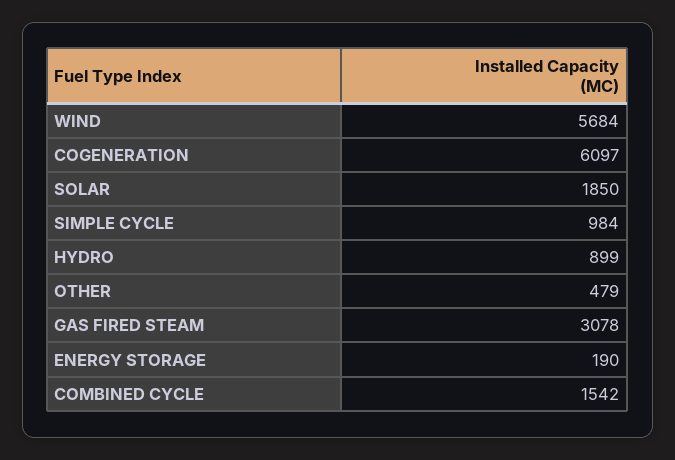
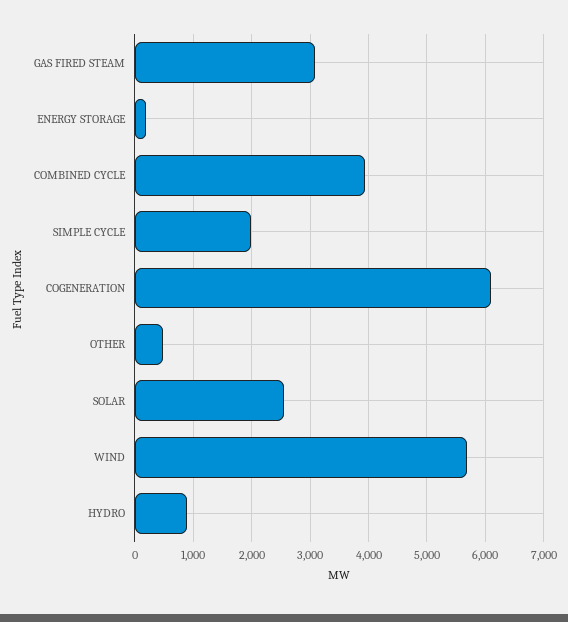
  {
    "WIND": 5684,
    "COGENERATION": 6097,
-   "SOLAR": 1850,
+   "SOLAR": 2600,
-   "SIMPLE CYCLE": 984,
+   "SIMPLE CYCLE": 2000,
    "HYDRO": 899,
    "OTHER": 479,
    "GAS FIRED STEAM": 3078,
    "ENERGY STORAGE": 190,
-   "COMBINED CYCLE": 1542
+   "COMBINED CYCLE": 4000
  }

